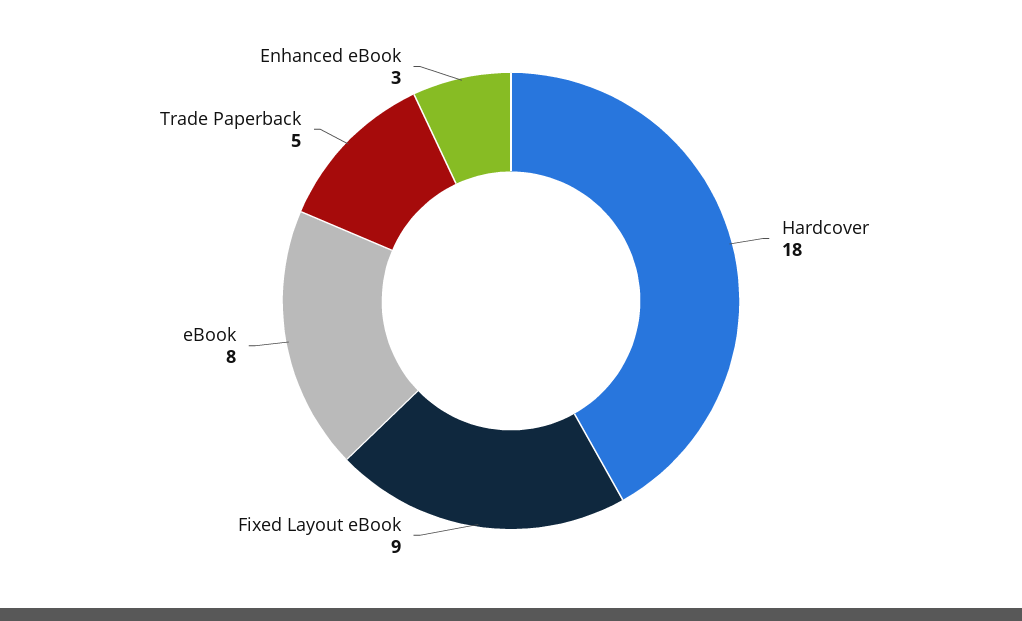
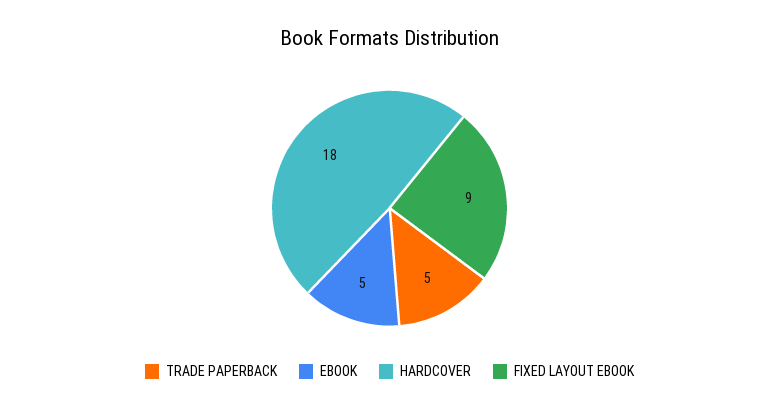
  {
    "Hardcover": 18,
    "Fixed Layout eBook": 9,
-   "eBook": 8,
+   "eBook": 5,
-   "Trade Paperback": 5,
+   "Trade Paperback": 5
-   "Enhanced eBook": 3
  }

